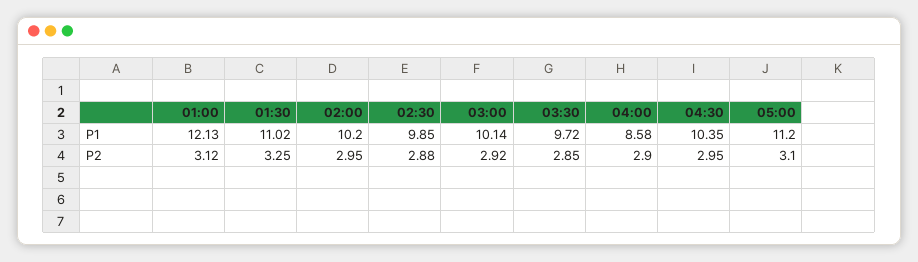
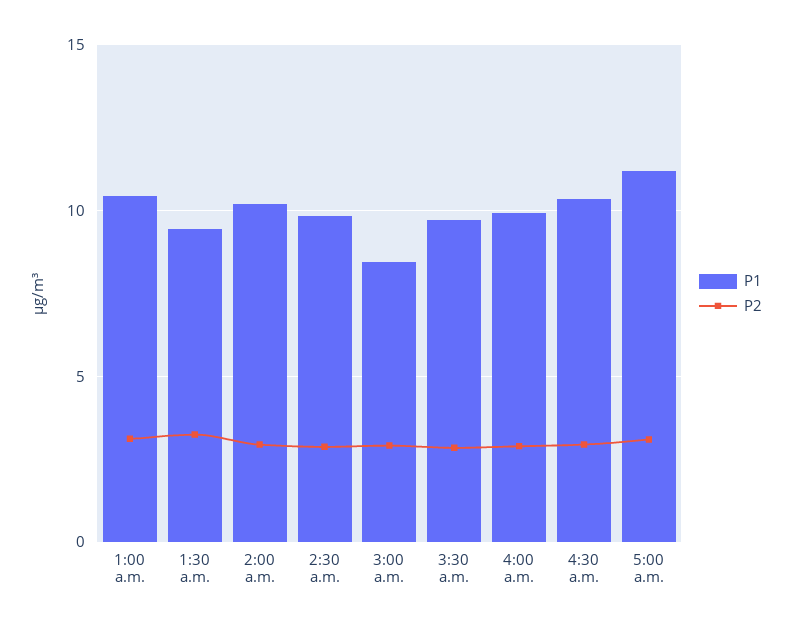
  {
    "P1": {
-     "01:00": 12.13,
+     "01:00": 10.5,
-     "01:30": 11.02,
+     "01:30": 9.5,
      "02:00": 10.2,
      "02:30": 9.85,
-     "03:00": 10.14,
+     "03:00": 8.5,
      "03:30": 9.72,
-     "04:00": 8.58,
+     "04:00": 10,
      "04:30": 10.35,
      "05:00": 11.2
    },
    "P2": {
      "01:00": 3.12,
      "01:30": 3.25,
      "02:00": 2.95,
      "02:30": 2.88,
      "03:00": 2.92,
      "03:30": 2.85,
      "04:00": 2.9,
      "04:30": 2.95,
      "05:00": 3.1
    }
  }

